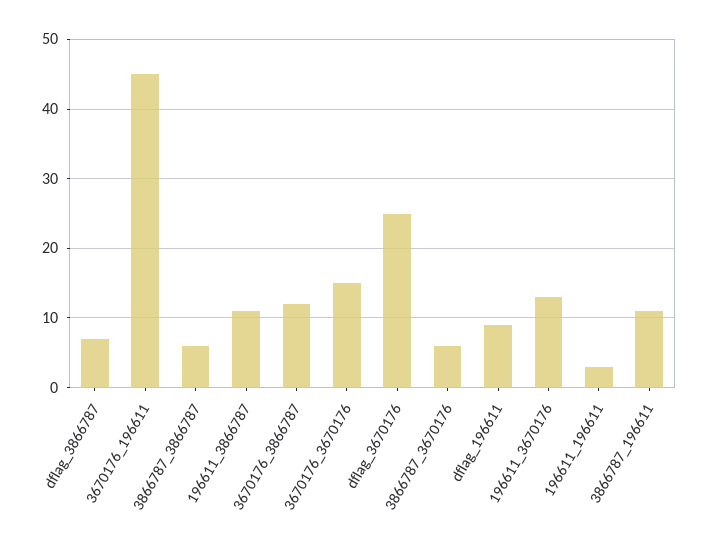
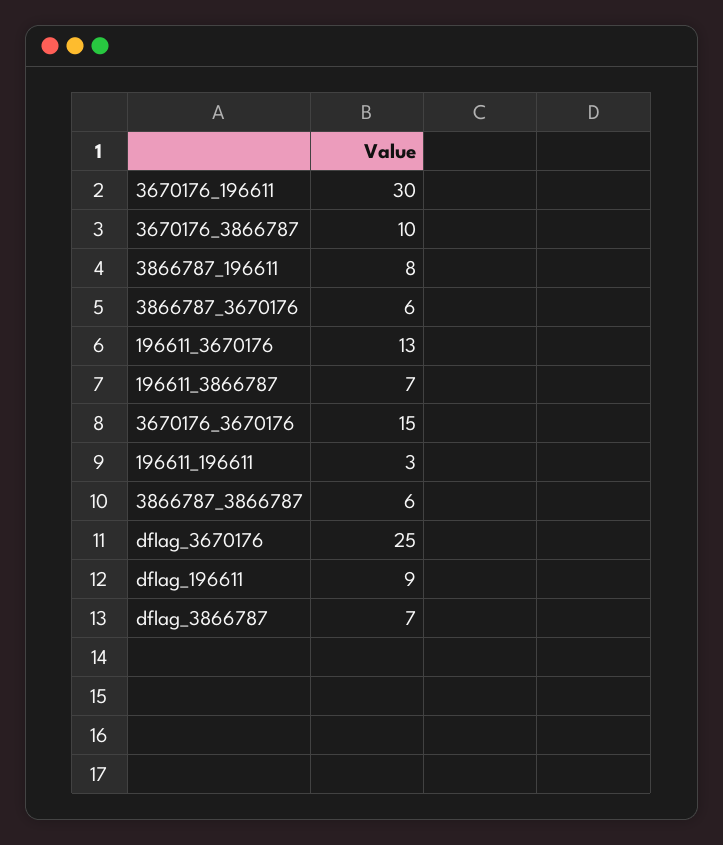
  {
    "dflag_3866787": 7,
-   "3670176_196611": 45,
+   "3670176_196611": 30,
    "3866787_3866787": 6,
-   "196611_3866787": 11,
+   "196611_3866787": 7,
-   "3670176_3866787": 12,
+   "3670176_3866787": 10,
    "3670176_3670176": 15,
    "dflag_3670176": 25,
    "3866787_3670176": 6,
    "dflag_196611": 9,
    "196611_3670176": 13,
    "196611_196611": 3,
-   "3866787_196611": 11
+   "3866787_196611": 8
  }

